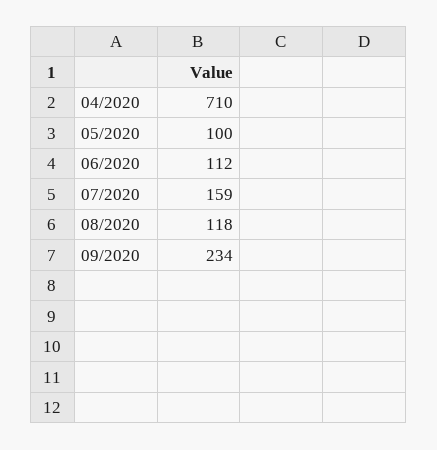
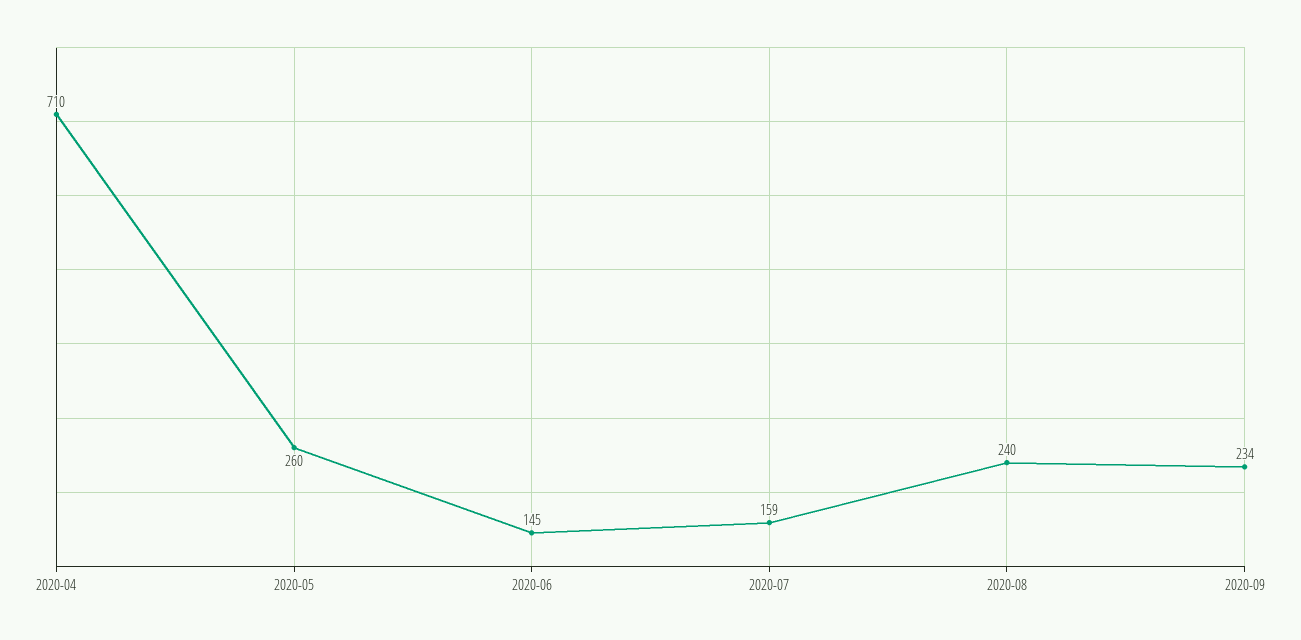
  {
    "04/2020": 710,
-   "05/2020": 100,
+   "05/2020": 260,
-   "06/2020": 112,
+   "06/2020": 145,
    "07/2020": 159,
-   "08/2020": 118,
+   "08/2020": 240,
    "09/2020": 234
  }

